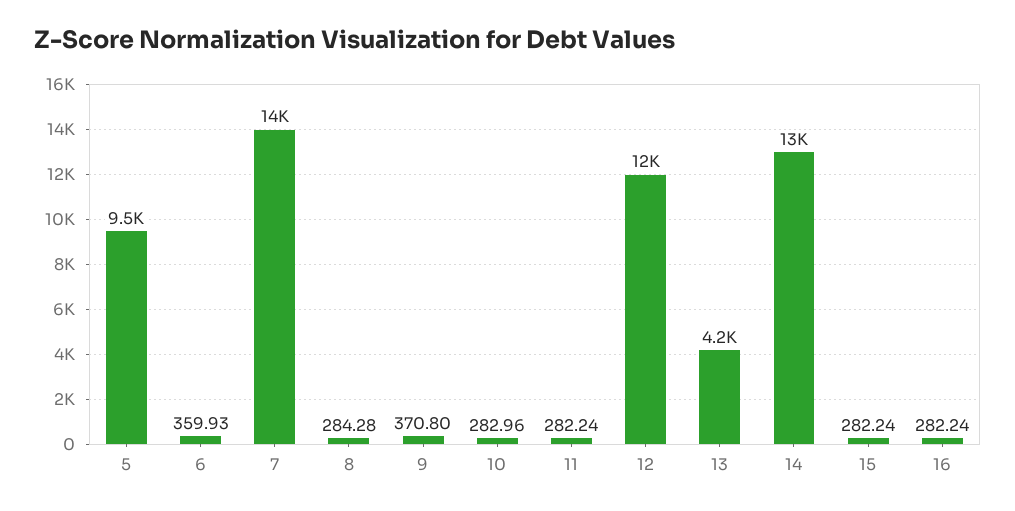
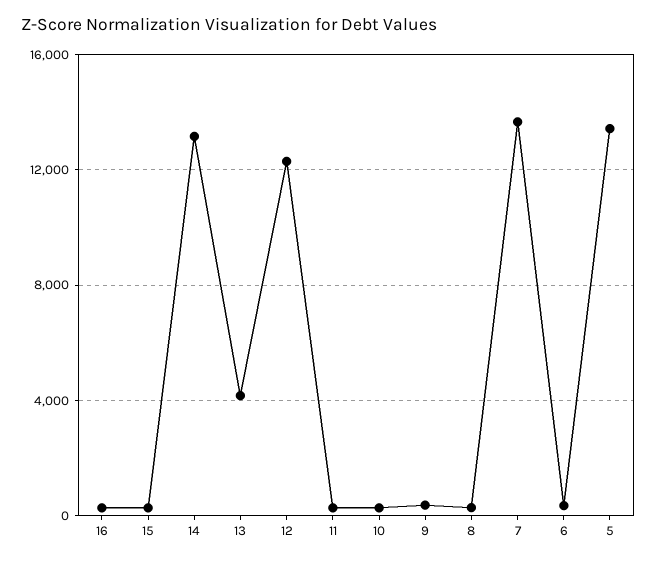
  {
-   "5": 9500,
+   "5": 13500,
    "6": 359.93,
    "7": 14000,
    "8": 284.28,
    "9": 370.8,
    "10": 282.96,
    "11": 282.24,
    "12": 12000,
    "13": 4200,
    "14": 13000,
    "15": 282.24,
    "16": 282.24
  }

